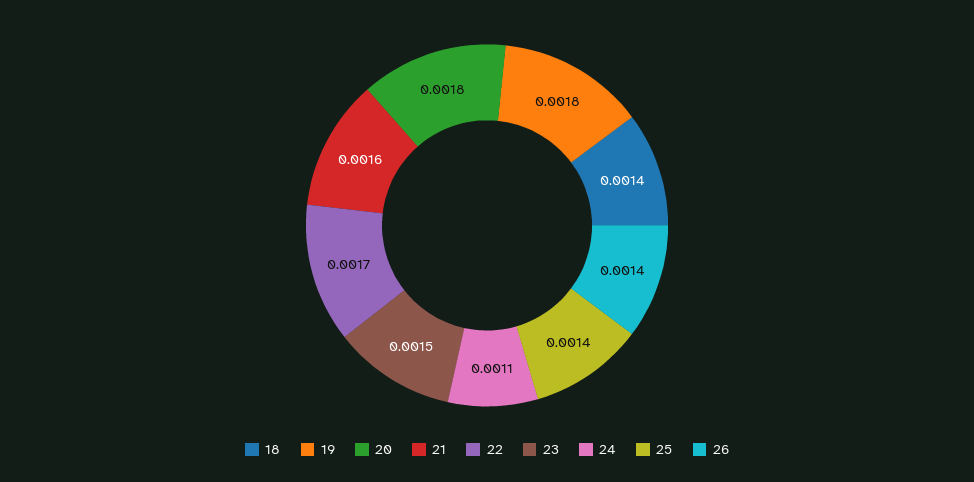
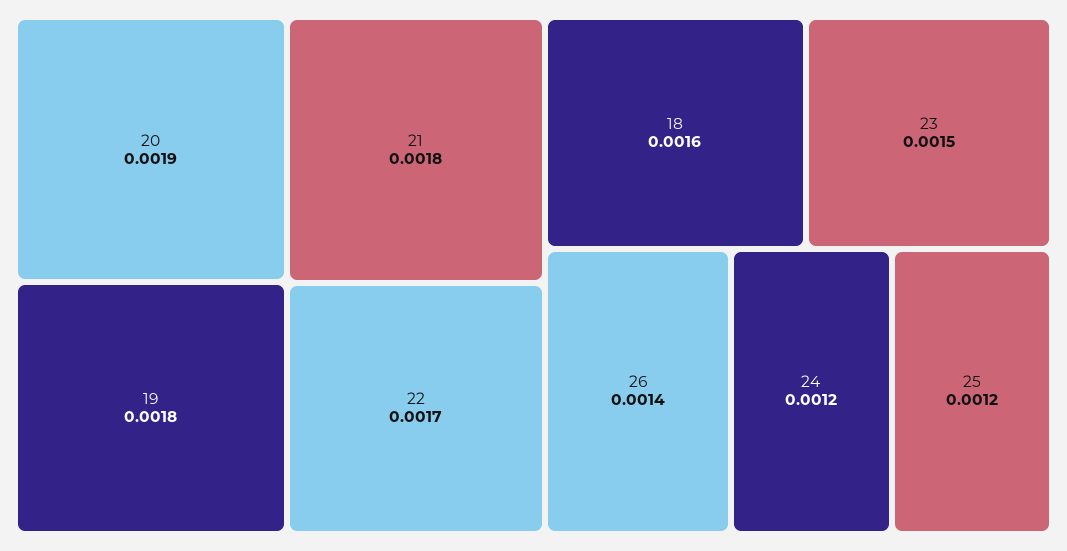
  {
-   "18": 0.0014,
+   "18": 0.0016,
    "19": 0.0018,
-   "20": 0.0018,
+   "20": 0.0019,
-   "21": 0.0016,
+   "21": 0.0018,
    "22": 0.0017,
    "23": 0.0015,
-   "24": 0.0011,
+   "24": 0.0012,
-   "25": 0.0014,
+   "25": 0.0012,
    "26": 0.0014
  }

